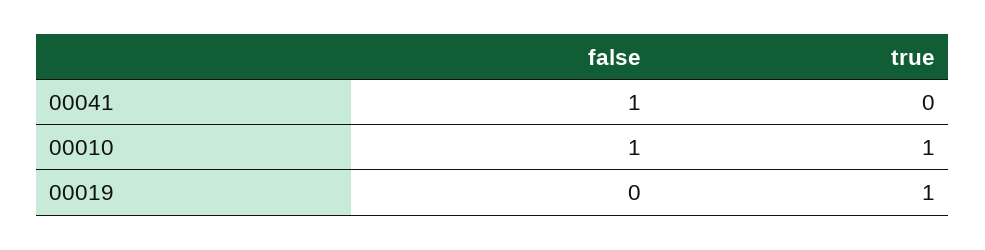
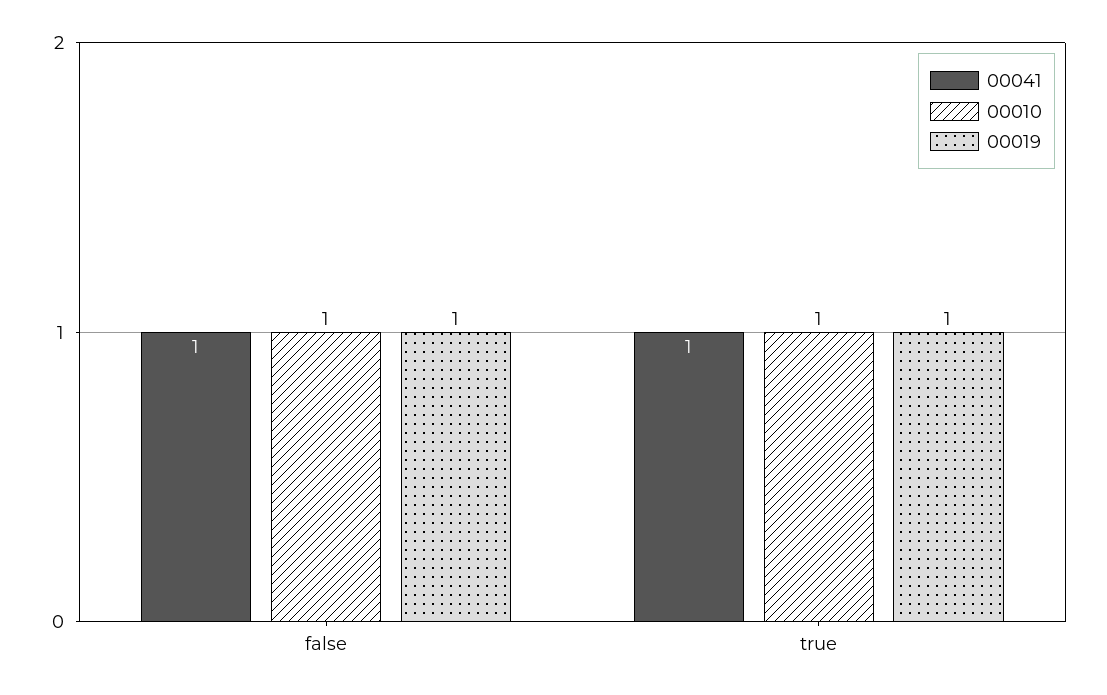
  {
    "00041": {
      "false": 1,
-     "true": 0
+     "true": 1
    },
    "00010": {
      "false": 1,
      "true": 1
    },
    "00019": {
-     "false": 0,
+     "false": 1,
      "true": 1
    }
  }

